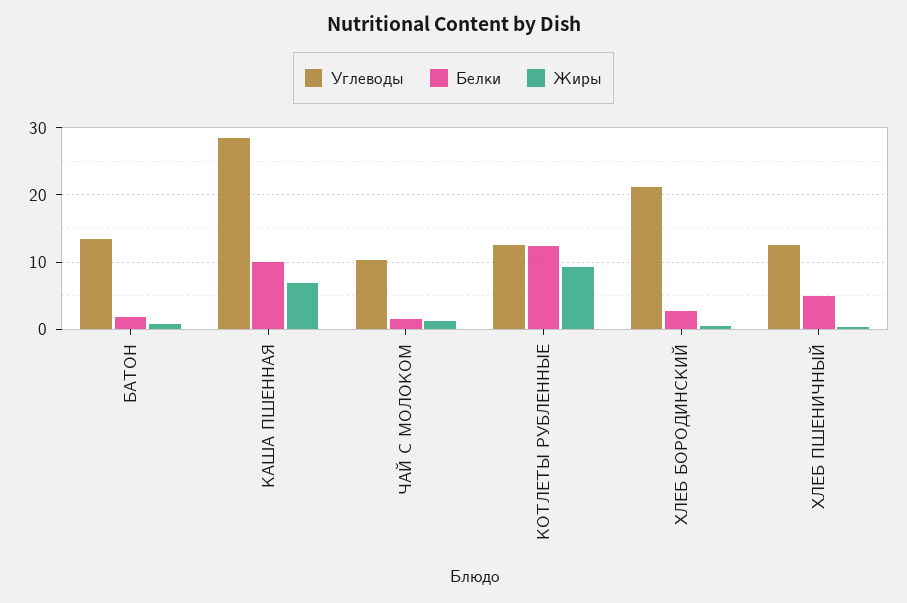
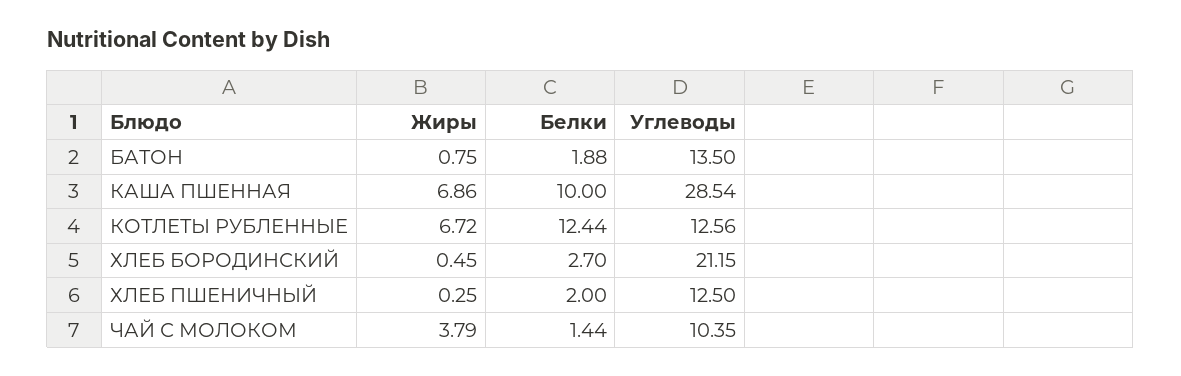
  {
    "Углеводы": {
      "БАТОН": 13.5,
      "КАША ПШЕННАЯ": 28.54,
      "ЧАЙ С МОЛОКОМ": 10.35,
      "КОТЛЕТЫ РУБЛЕННЫЕ": 12.56,
      "ХЛЕБ БОРОДИНСКИЙ": 21.15,
      "ХЛЕБ ПШЕНИЧНЫЙ": 12.5
    },
    "Белки": {
      "БАТОН": 1.88,
      "КАША ПШЕННАЯ": 10,
      "ЧАЙ С МОЛОКОМ": 1.44,
      "КОТЛЕТЫ РУБЛЕННЫЕ": 12.44,
      "ХЛЕБ БОРОДИНСКИЙ": 2.7,
-     "ХЛЕБ ПШЕНИЧНЫЙ": 5
+     "ХЛЕБ ПШЕНИЧНЫЙ": 2
    },
    "Жиры": {
      "БАТОН": 0.75,
      "КАША ПШЕННАЯ": 6.86,
-     "ЧАЙ С МОЛОКОМ": 1,
+     "ЧАЙ С МОЛОКОМ": 3.79,
-     "КОТЛЕТЫ РУБЛЕННЫЕ": 9,
+     "КОТЛЕТЫ РУБЛЕННЫЕ": 6.72,
      "ХЛЕБ БОРОДИНСКИЙ": 0.45,
      "ХЛЕБ ПШЕНИЧНЫЙ": 0.25
    }
  }

